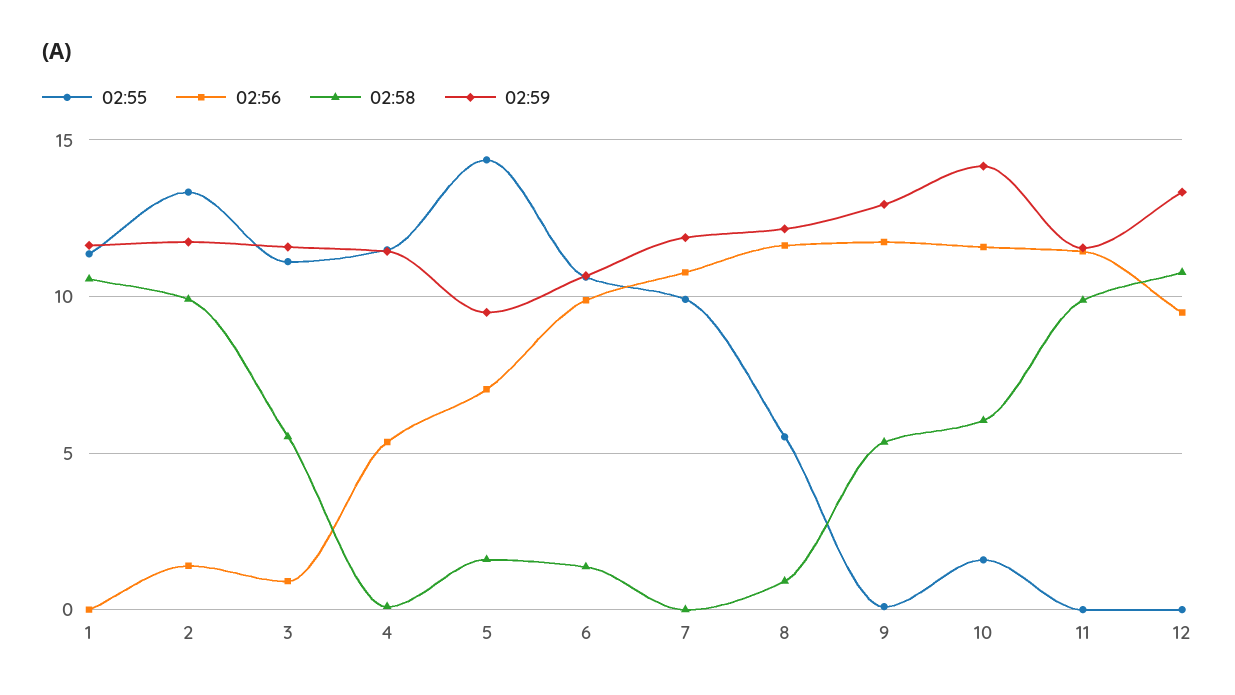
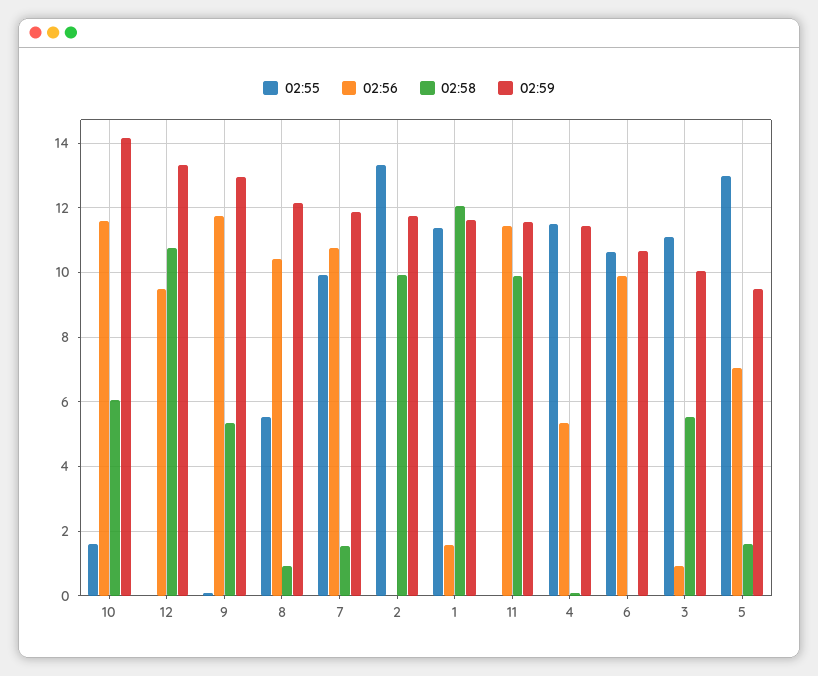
  {
    "02:55": {
      "1": 11.4,
      "2": 13.4,
      "3": 11.2,
      "4": 11.4,
-     "5": 14.5,
+     "5": 13,
      "6": 10.6,
      "7": 10,
      "8": 5.6,
      "9": 0.2,
      "10": 1.6,
      "11": 0,
      "12": 0
    },
    "02:56": {
-     "1": 0,
+     "1": 1.6,
-     "2": 1.5,
+     "2": 0,
      "3": 1,
      "4": 5.4,
      "5": 7,
      "6": 9.8,
      "7": 10.8,
-     "8": 11.5,
+     "8": 10.4,
      "9": 11.8,
      "10": 11.6,
      "11": 11.4,
      "12": 9.4
    },
    "02:58": {
-     "1": 10.5,
+     "1": 12,
      "2": 10,
      "3": 5.6,
      "4": 0.2,
      "5": 1.6,
-     "6": 1.5,
+     "6": 0,
-     "7": 0,
+     "7": 1.6,
      "8": 1,
      "9": 5.4,
      "10": 6,
      "11": 9.8,
      "12": 10.8
    },
    "02:59": {
      "1": 11.6,
      "2": 11.8,
-     "3": 11.5,
+     "3": 10,
      "4": 11.4,
      "5": 9.4,
      "6": 10.6,
      "7": 11.8,
      "8": 12.2,
      "9": 13,
      "10": 14.2,
      "11": 11.6,
      "12": 13.4
    }
  }

